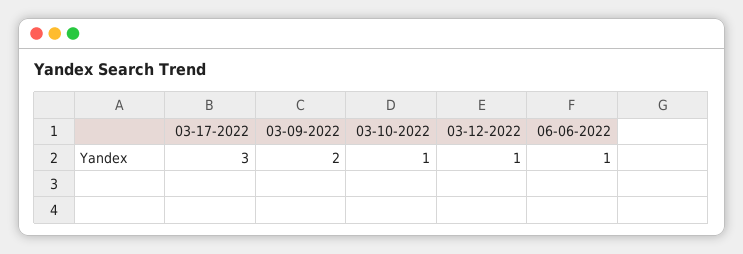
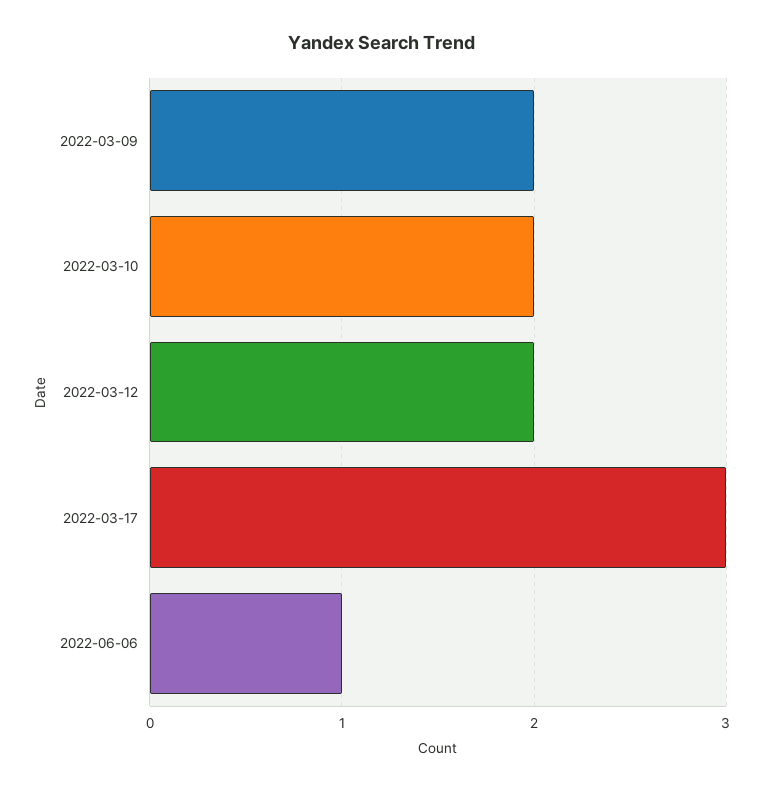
  {
    "03-17-2022": 3,
    "03-09-2022": 2,
-   "03-10-2022": 1,
+   "03-10-2022": 2,
-   "03-12-2022": 1,
+   "03-12-2022": 2,
    "06-06-2022": 1
  }

